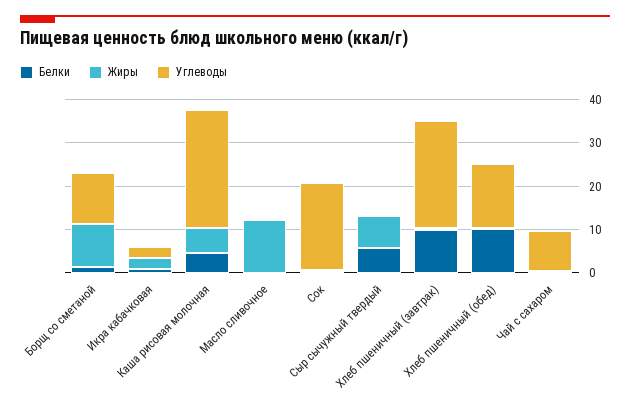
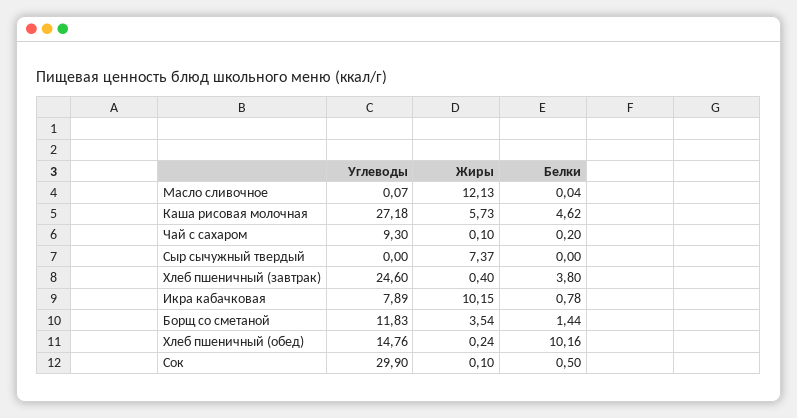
  {
    "Белки": {
      "Борщ со сметаной": 1.44,
      "Икра кабачковая": 0.78,
      "Каша рисовая молочная": 4.62,
      "Масло сливочное": 0.04,
      "Сок": 0.5,
-     "Сыр сычужный твердый": 6,
+     "Сыр сычужный твердый": 0,
-     "Хлеб пшеничный (завтрак)": 10,
+     "Хлеб пшеничный (завтрак)": 3.8,
      "Хлеб пшеничный (обед)": 10.16,
      "Чай с сахаром": 0.2
    },
    "Жиры": {
-     "Борщ со сметаной": 10,
+     "Борщ со сметаной": 3.54,
-     "Икра кабачковая": 2,
+     "Икра кабачковая": 10.15,
      "Каша рисовая молочная": 5.73,
      "Масло сливочное": 12.13,
      "Сок": 0.1,
      "Сыр сычужный твердый": 7.37,
      "Хлеб пшеничный (завтрак)": 0.4,
      "Хлеб пшеничный (обед)": 0.24,
      "Чай с сахаром": 0.1
    },
    "Углеводы": {
      "Борщ со сметаной": 11.83,
-     "Икра кабачковая": 2,
+     "Икра кабачковая": 7.89,
      "Каша рисовая молочная": 27.18,
      "Масло сливочное": 0.07,
-     "Сок": 20,
+     "Сок": 29.9,
      "Сыр сычужный твердый": 0,
      "Хлеб пшеничный (завтрак)": 24.6,
      "Хлеб пшеничный (обед)": 14.76,
      "Чай с сахаром": 9.3
    }
  }

